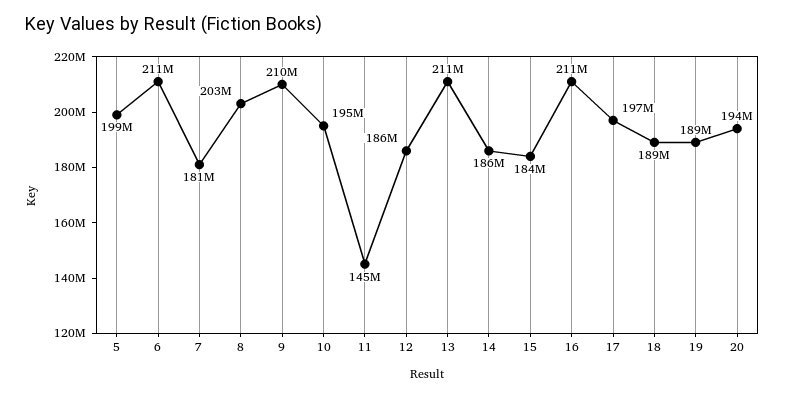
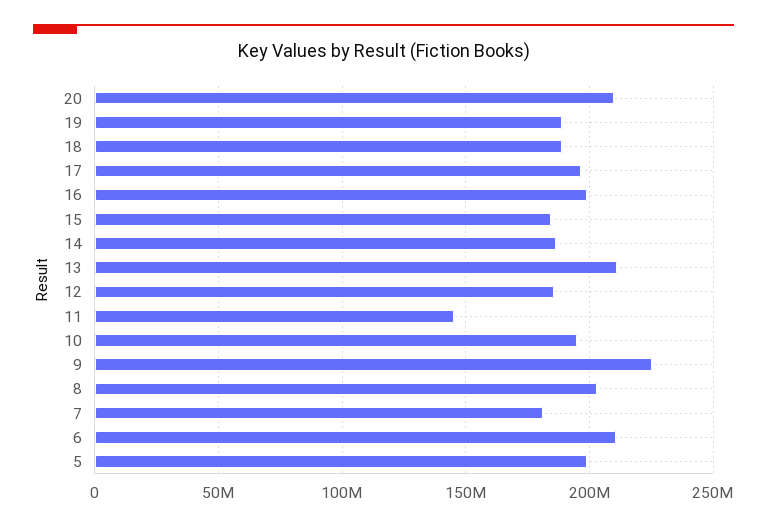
  {
    "5": 199000000,
    "6": 211000000,
    "7": 181000000,
    "8": 203000000,
-   "9": 210000000,
+   "9": 225000000,
    "10": 195000000,
    "11": 145000000,
    "12": 186000000,
    "13": 211000000,
    "14": 186000000,
    "15": 184000000,
-   "16": 211000000,
+   "16": 200000000,
    "17": 197000000,
    "18": 189000000,
    "19": 189000000,
-   "20": 194000000
+   "20": 210000000
  }

